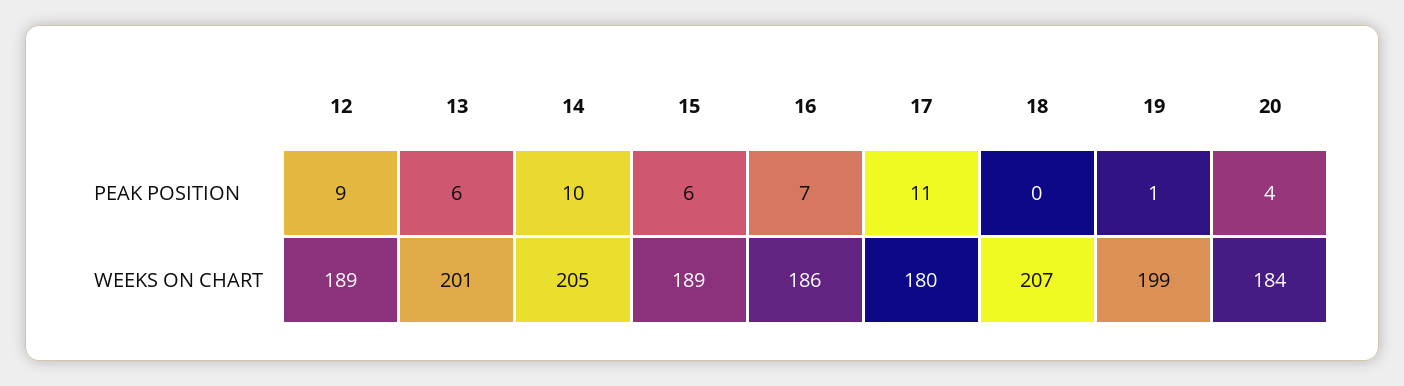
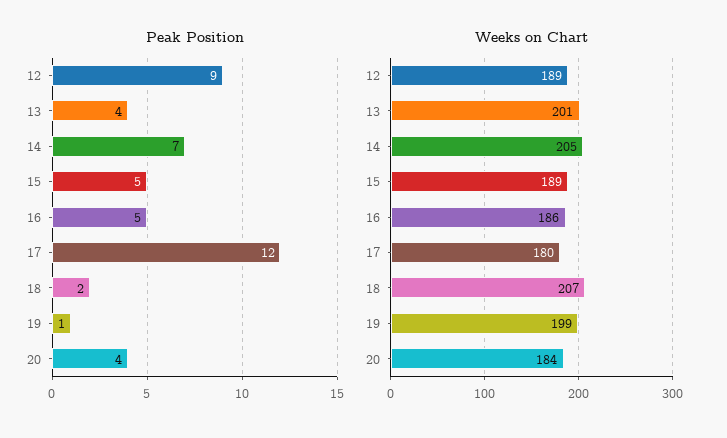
  {
    "PEAK POSITION": {
      "12": 9,
-     "13": 6,
+     "13": 4,
-     "14": 10,
+     "14": 7,
-     "15": 6,
+     "15": 5,
-     "16": 7,
+     "16": 5,
-     "17": 11,
+     "17": 12,
-     "18": 0,
+     "18": 2,
      "19": 1,
      "20": 4
    },
    "WEEKS ON CHART": {
      "12": 189,
      "13": 201,
      "14": 205,
      "15": 189,
      "16": 186,
      "17": 180,
      "18": 207,
      "19": 199,
      "20": 184
    }
  }

